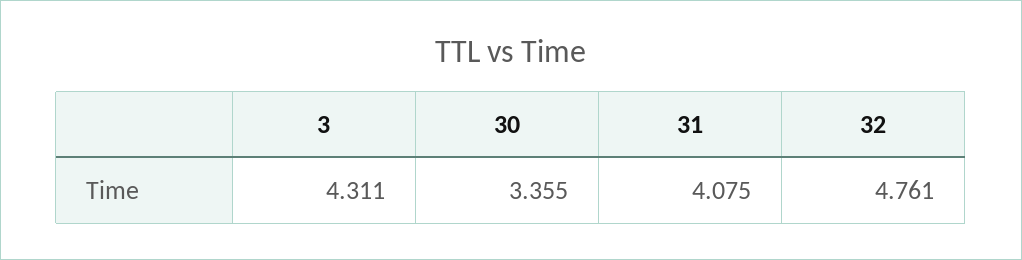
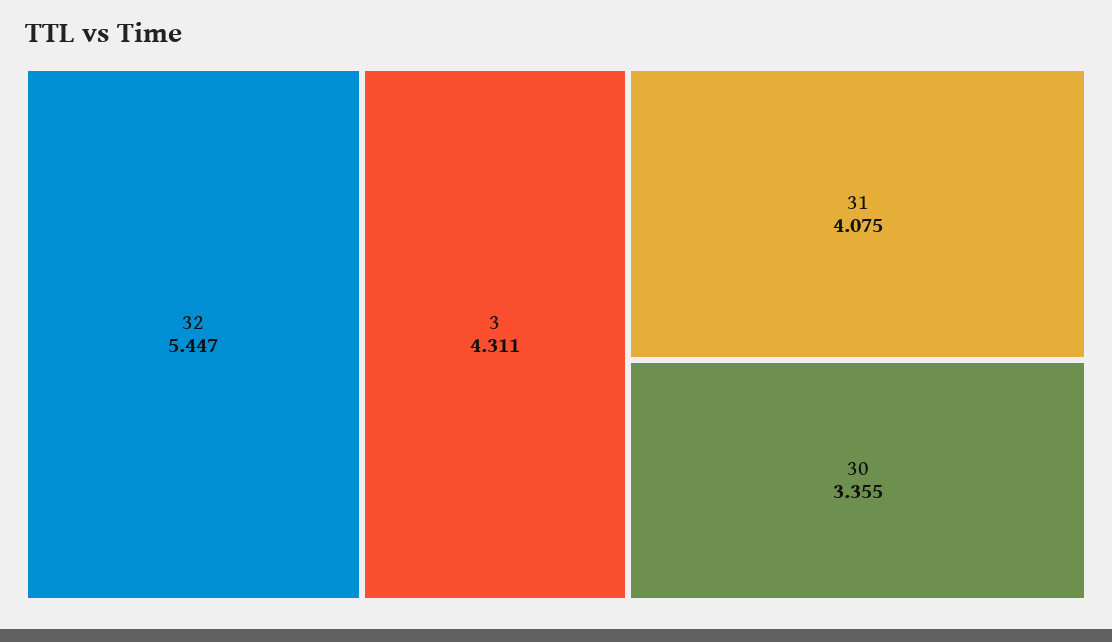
  {
    "3": 4.311,
    "30": 3.355,
    "31": 4.075,
-   "32": 4.761
+   "32": 5.447
  }

